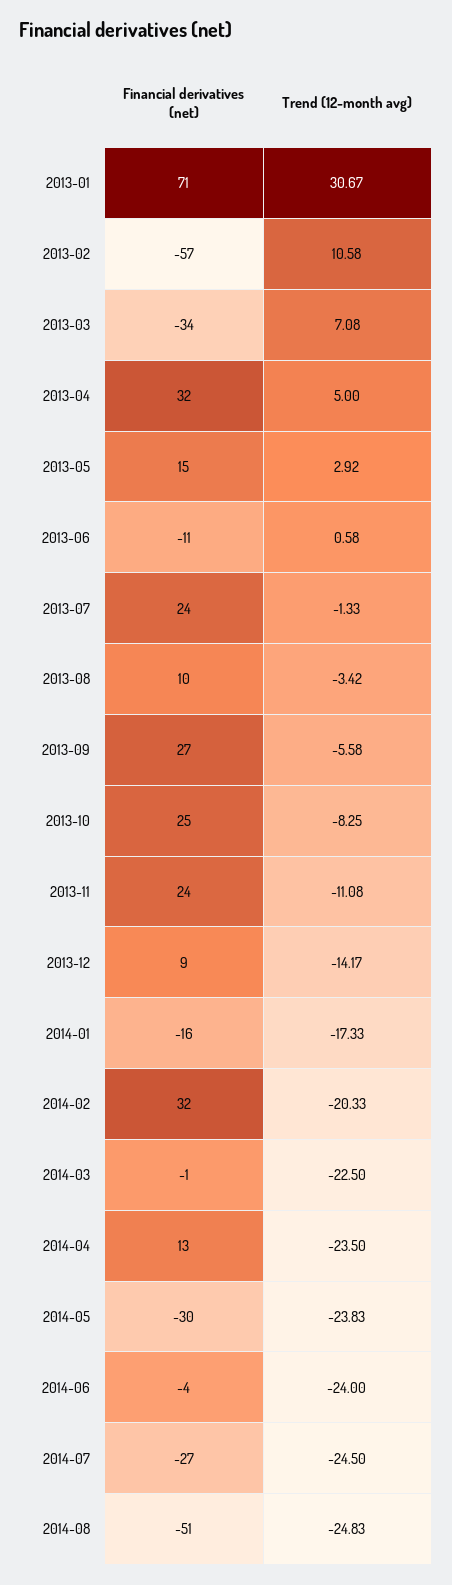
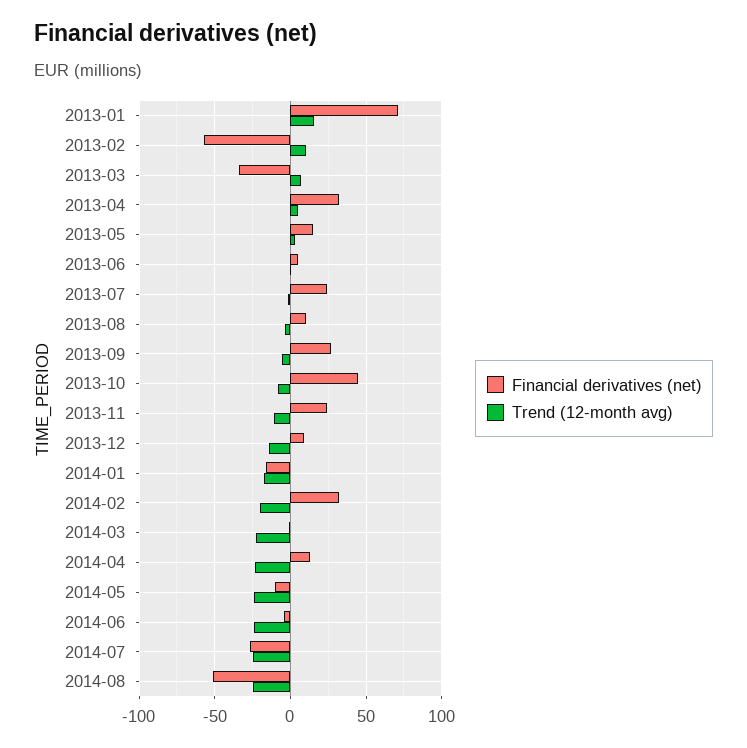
  {
    "Financial derivatives (net)": {
      "2013-01": 71,
      "2013-02": -57,
      "2013-03": -34,
      "2013-04": 32,
      "2013-05": 15,
-     "2013-06": -11,
+     "2013-06": 5,
      "2013-07": 24,
      "2013-08": 10,
      "2013-09": 27,
-     "2013-10": 25,
+     "2013-10": 45,
      "2013-11": 24,
      "2013-12": 9,
      "2014-01": -16,
      "2014-02": 32,
      "2014-03": -1,
      "2014-04": 13,
-     "2014-05": -30,
+     "2014-05": -10,
      "2014-06": -4,
      "2014-07": -27,
      "2014-08": -51
    },
    "Trend (12-month avg)": {
-     "2013-01": 30.67,
+     "2013-01": 15,
      "2013-02": 10.58,
      "2013-03": 7.08,
      "2013-04": 5,
      "2013-05": 2.92,
      "2013-06": 0.58,
      "2013-07": -1.33,
      "2013-08": -3.42,
      "2013-09": -5.58,
      "2013-10": -8.25,
      "2013-11": -11.08,
      "2013-12": -14.17,
      "2014-01": -17.33,
      "2014-02": -20.33,
      "2014-03": -22.5,
      "2014-04": -23.5,
      "2014-05": -23.83,
      "2014-06": -24,
      "2014-07": -24.5,
      "2014-08": -24.83
    }
  }

